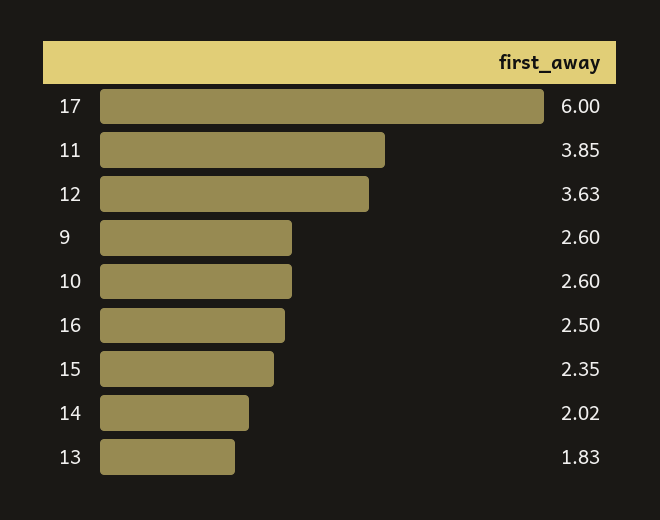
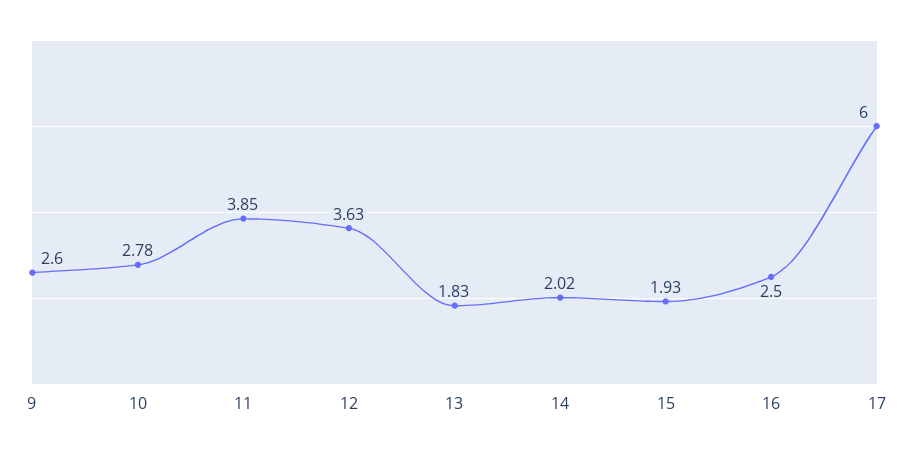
  {
    "17": 6,
    "11": 3.85,
    "12": 3.63,
    "9": 2.6,
-   "10": 2.6,
+   "10": 2.78,
    "16": 2.5,
-   "15": 2.35,
+   "15": 1.93,
    "14": 2.02,
    "13": 1.83
  }

